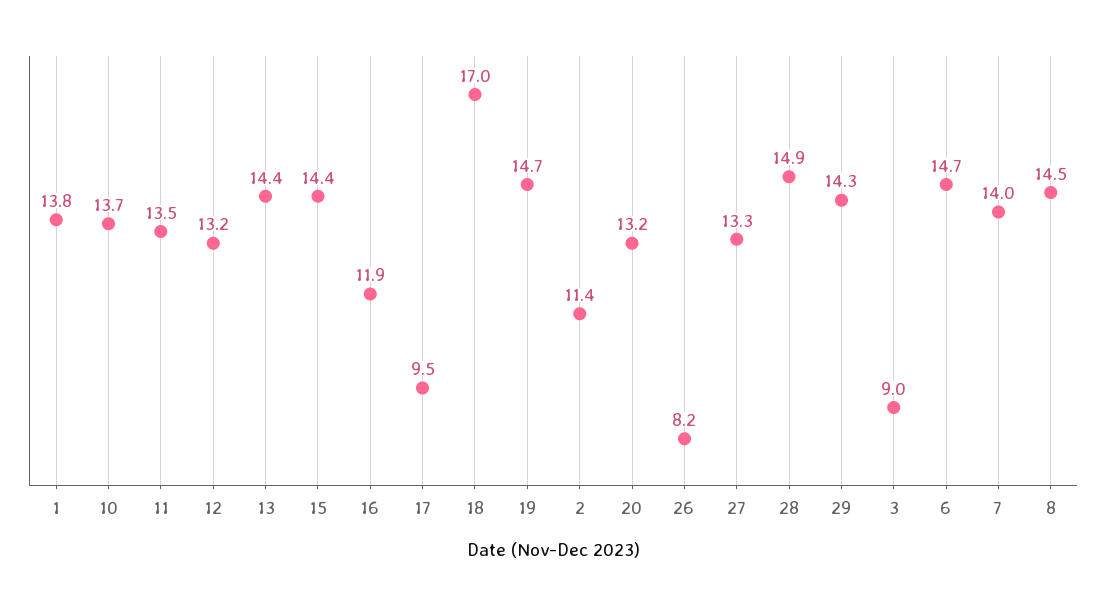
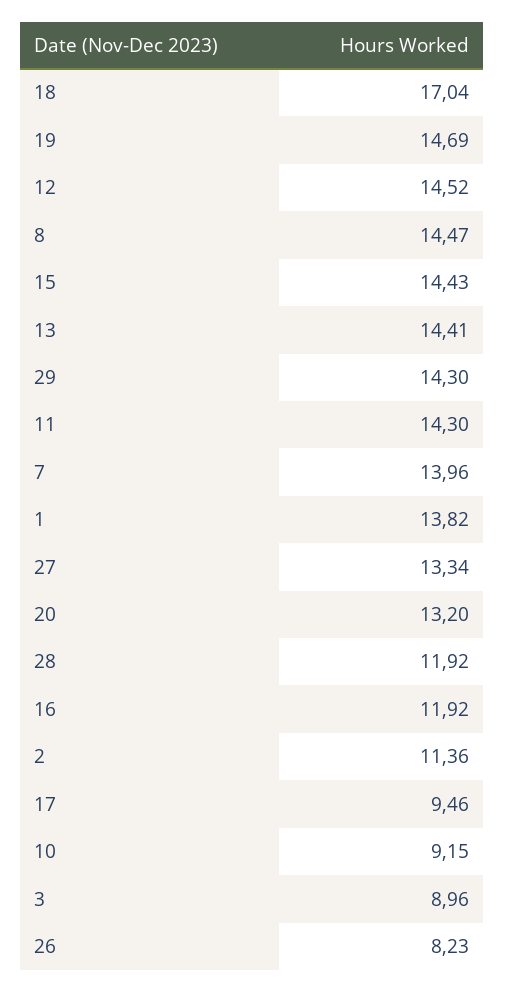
  {
    "1": 13.82,
-   "10": 13.7,
+   "10": 9.15,
-   "11": 13.5,
+   "11": 14.3,
-   "12": 13.2,
+   "12": 14.52,
    "13": 14.41,
    "15": 14.43,
    "16": 11.92,
    "17": 9.46,
    "18": 17.04,
    "19": 14.69,
    "2": 11.36,
    "20": 13.2,
    "26": 8.23,
    "27": 13.34,
-   "28": 14.9,
+   "28": 11.92,
    "29": 14.3,
    "3": 8.96,
-   "6": 14.7,
    "7": 13.96,
    "8": 14.47
  }

